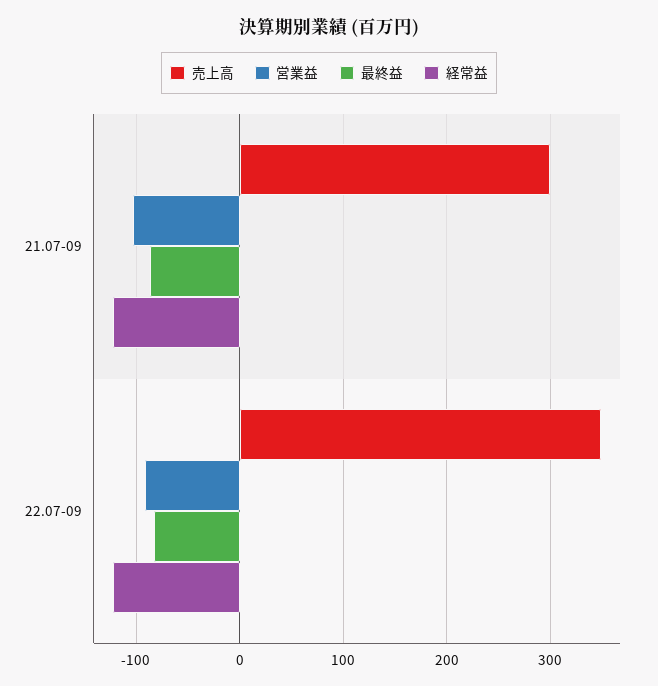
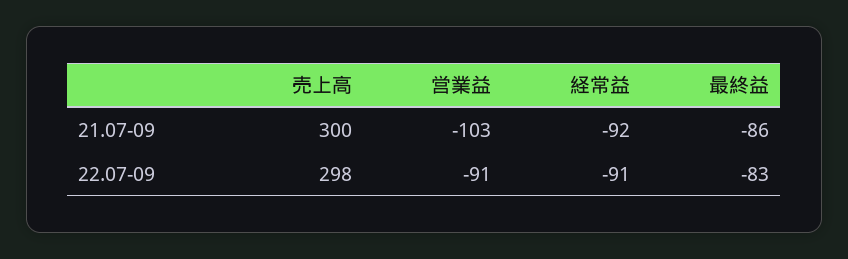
  {
    "売上高": {
      "21.07-09": 300,
-     "22.07-09": 350
+     "22.07-09": 298
    },
    "営業益": {
      "21.07-09": -103,
      "22.07-09": -91
    },
    "最終益": {
      "21.07-09": -86,
      "22.07-09": -83
    },
    "経常益": {
-     "21.07-09": -120,
+     "21.07-09": -92,
-     "22.07-09": -120
+     "22.07-09": -91
    }
  }

